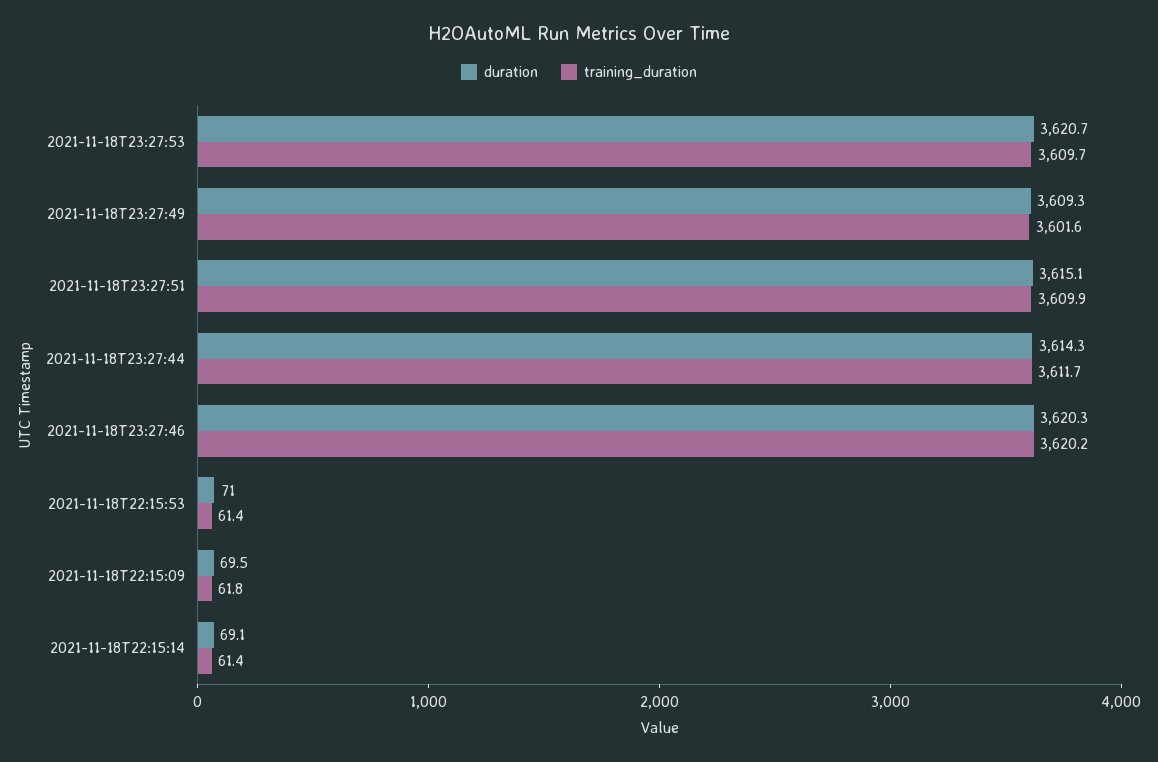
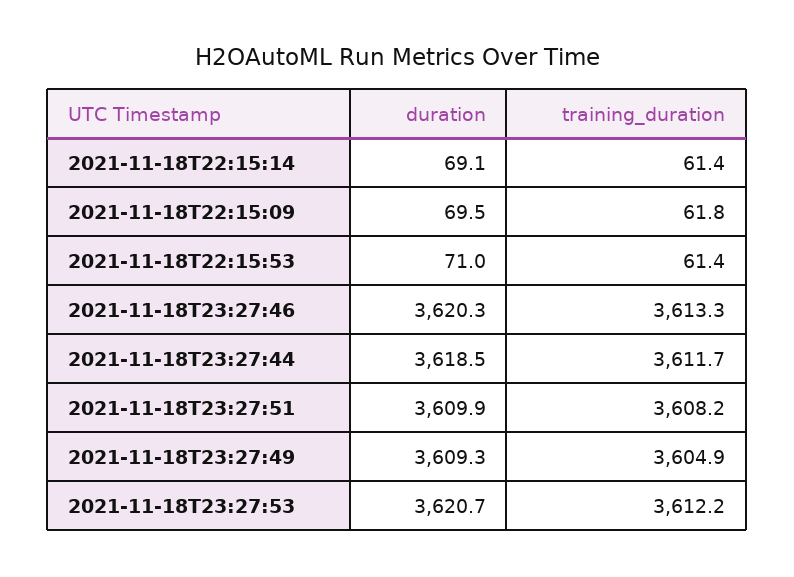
  {
    "duration": {
      "2021-11-18T23:27:53": 3620.7,
      "2021-11-18T23:27:49": 3609.3,
-     "2021-11-18T23:27:51": 3615.1,
+     "2021-11-18T23:27:51": 3609.9,
-     "2021-11-18T23:27:44": 3614.3,
+     "2021-11-18T23:27:44": 3618.5,
      "2021-11-18T23:27:46": 3620.3,
      "2021-11-18T22:15:53": 71,
      "2021-11-18T22:15:09": 69.5,
      "2021-11-18T22:15:14": 69.1
    },
    "training_duration": {
-     "2021-11-18T23:27:53": 3609.7,
+     "2021-11-18T23:27:53": 3612.2,
-     "2021-11-18T23:27:49": 3601.6,
+     "2021-11-18T23:27:49": 3604.9,
-     "2021-11-18T23:27:51": 3609.9,
+     "2021-11-18T23:27:51": 3608.2,
      "2021-11-18T23:27:44": 3611.7,
-     "2021-11-18T23:27:46": 3620.2,
+     "2021-11-18T23:27:46": 3613.3,
      "2021-11-18T22:15:53": 61.4,
      "2021-11-18T22:15:09": 61.8,
      "2021-11-18T22:15:14": 61.4
    }
  }

